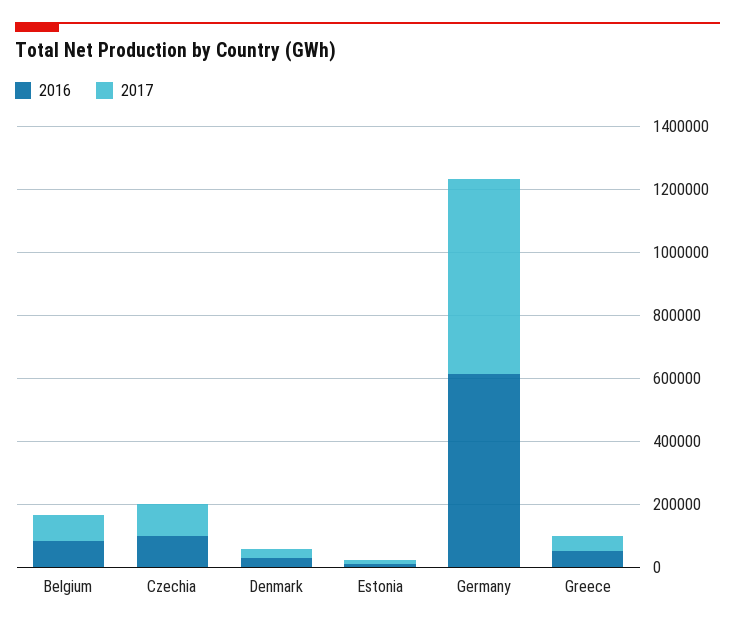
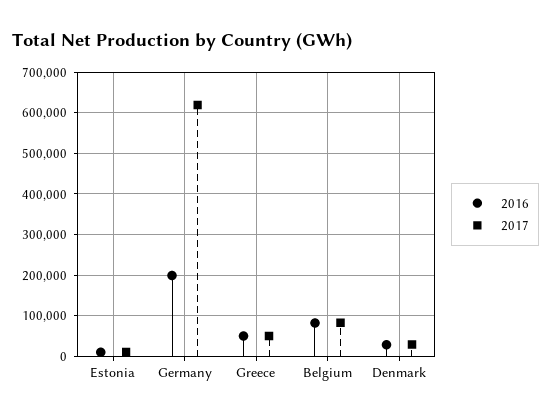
  {
    "2016": {
      "Belgium": 80000,
-     "Czechia": 100000,
      "Denmark": 20000,
      "Estonia": 20000,
-     "Germany": 600000,
+     "Germany": 200000,
      "Greece": 60000
    },
    "2017": {
      "Belgium": 80000,
-     "Czechia": 100000,
      "Denmark": 20000,
      "Estonia": 20000,
      "Germany": 620000,
      "Greece": 60000
    }
  }

